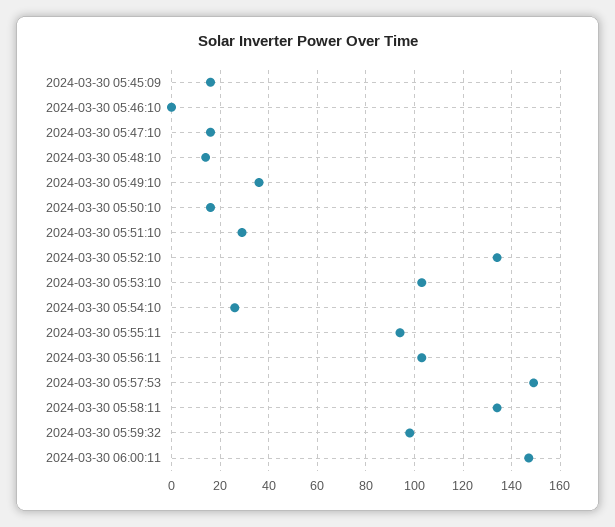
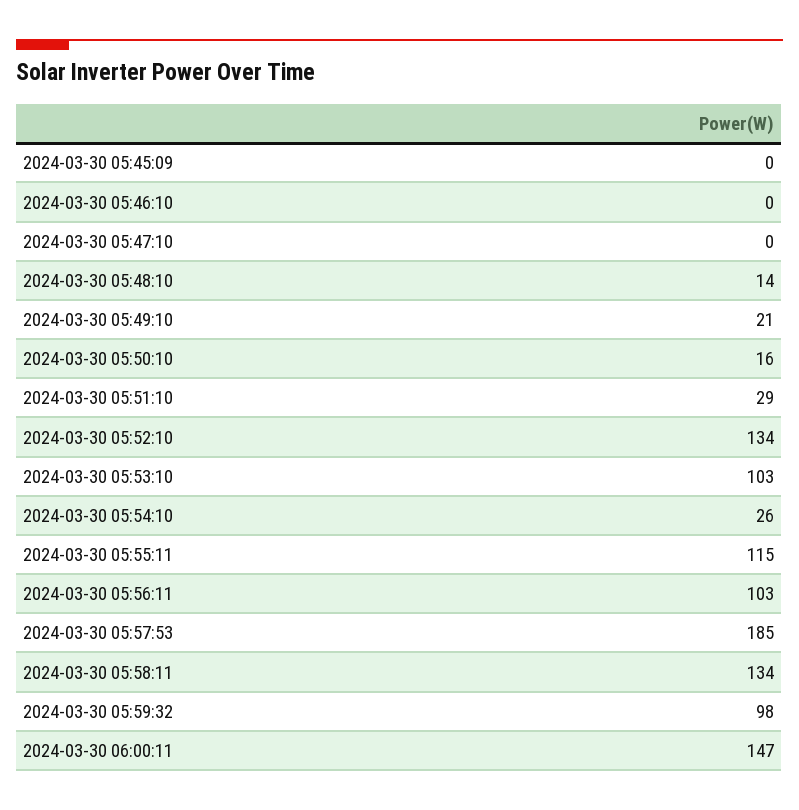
  {
-   "2024-03-30 05:45:09": 15,
+   "2024-03-30 05:45:09": 0,
    "2024-03-30 05:46:10": 0,
-   "2024-03-30 05:47:10": 15,
+   "2024-03-30 05:47:10": 0,
    "2024-03-30 05:48:10": 14,
-   "2024-03-30 05:49:10": 35,
+   "2024-03-30 05:49:10": 21,
    "2024-03-30 05:50:10": 16,
    "2024-03-30 05:51:10": 29,
    "2024-03-30 05:52:10": 134,
    "2024-03-30 05:53:10": 103,
    "2024-03-30 05:54:10": 26,
-   "2024-03-30 05:55:11": 95,
+   "2024-03-30 05:55:11": 115,
    "2024-03-30 05:56:11": 103,
-   "2024-03-30 05:57:53": 150,
+   "2024-03-30 05:57:53": 185,
    "2024-03-30 05:58:11": 134,
    "2024-03-30 05:59:32": 98,
    "2024-03-30 06:00:11": 147
  }

